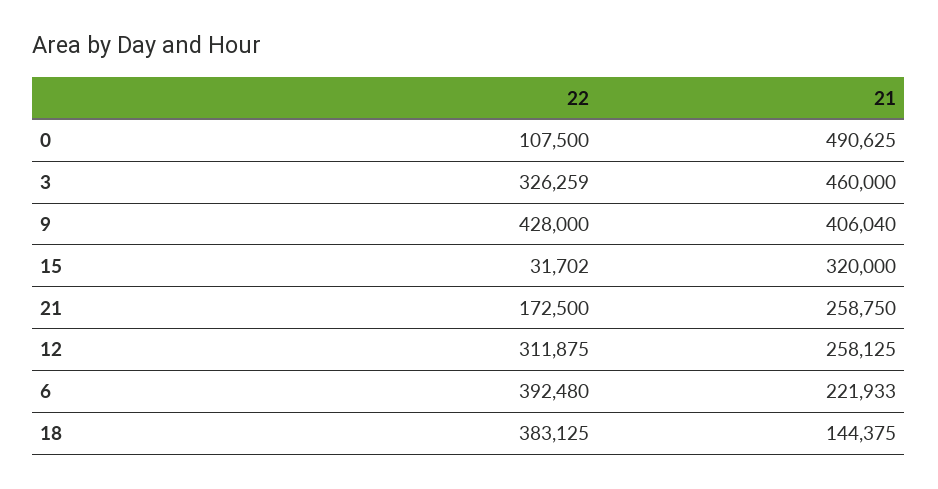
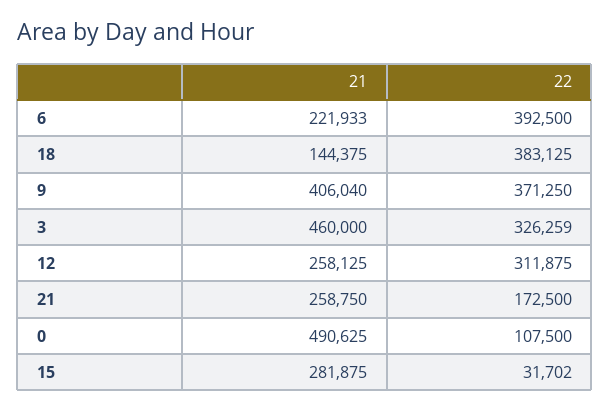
  {
    "22": {
      "0": 107500,
      "3": 326259,
-     "9": 428000,
+     "9": 371250,
      "15": 31702,
      "21": 172500,
      "12": 311875,
-     "6": 392480,
+     "6": 392500,
      "18": 383125
    },
    "21": {
      "0": 490625,
      "3": 460000,
      "9": 406040,
-     "15": 320000,
+     "15": 281875,
      "21": 258750,
      "12": 258125,
      "6": 221933,
      "18": 144375
    }
  }

